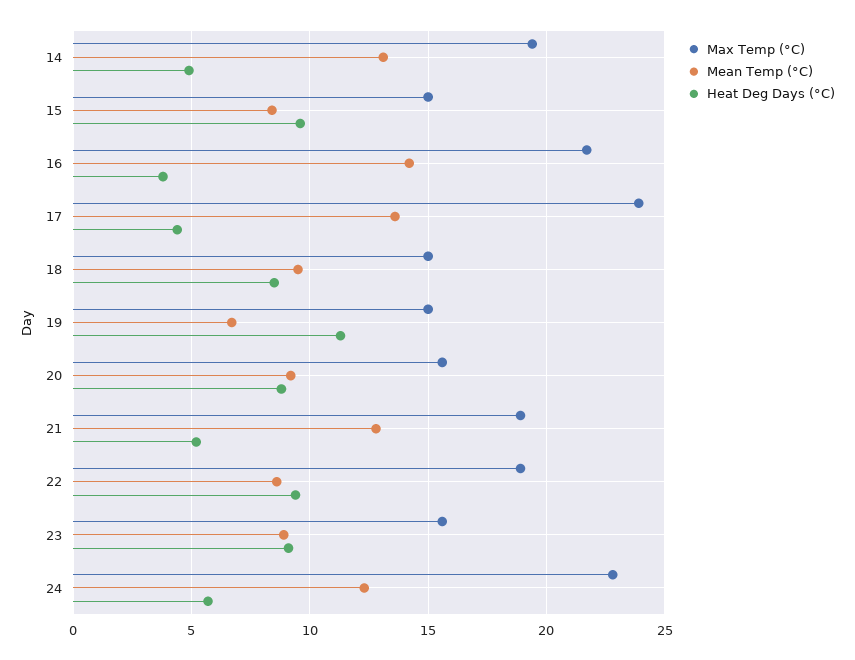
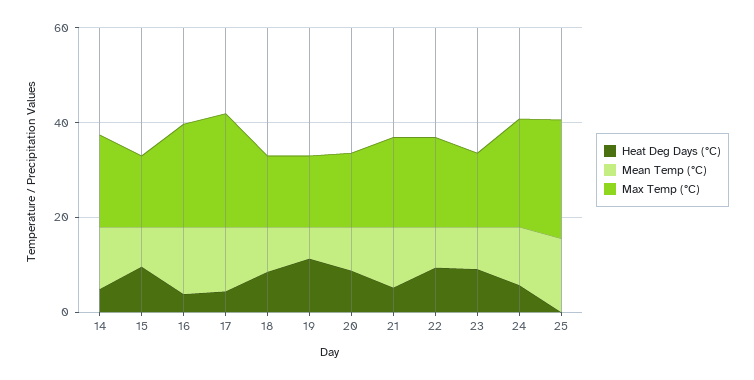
  {
    "Max Temp (°C)": {
      "14": 19.5,
      "15": 15,
      "16": 21.5,
      "17": 24,
      "18": 15,
      "19": 15,
      "20": 15.5,
      "21": 19,
      "22": 19,
      "23": 15.5,
-     "24": 23
+     "24": 23,
+     "25": 25
    },
    "Mean Temp (°C)": {
      "14": 13,
      "15": 8.5,
      "16": 14,
      "17": 13.5,
      "18": 9.5,
      "19": 6.5,
      "20": 9,
      "21": 13,
      "22": 8.5,
      "23": 9,
-     "24": 12.5
+     "24": 12.5,
+     "25": 15
    },
    "Heat Deg Days (°C)": {
      "14": 5,
      "15": 9.5,
      "16": 4,
      "17": 4.5,
      "18": 8.5,
      "19": 11.5,
      "20": 9,
      "21": 5,
      "22": 9.5,
      "23": 9,
-     "24": 5.5
+     "24": 5.5,
+     "25": 0
    }
  }

